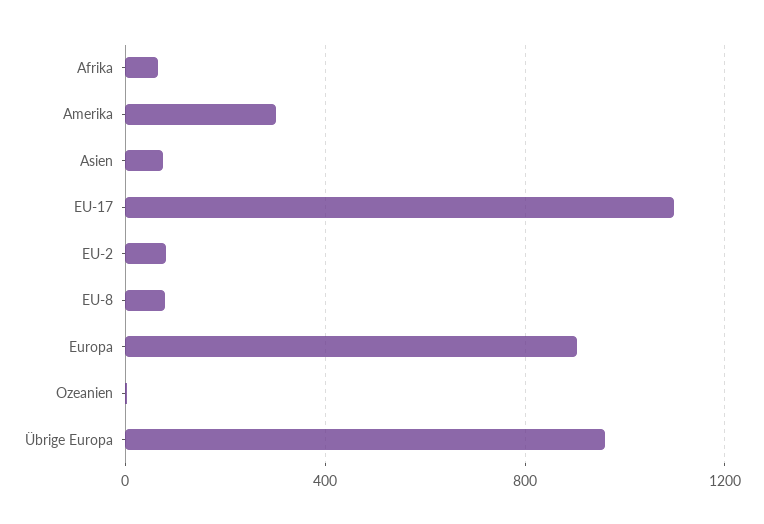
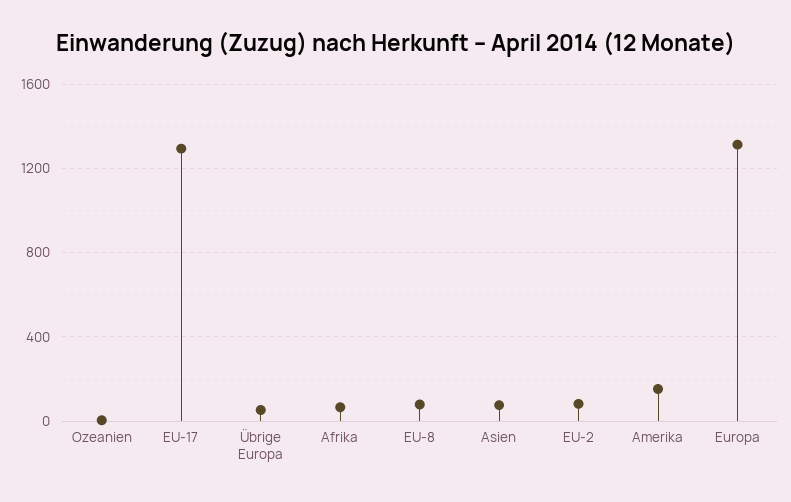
  {
    "Afrika": 50,
-   "Amerika": 300,
+   "Amerika": 150,
    "Asien": 100,
-   "EU-17": 1100,
+   "EU-17": 1300,
    "EU-2": 100,
    "EU-8": 100,
-   "Europa": 900,
+   "Europa": 1300,
    "Ozeanien": 0,
-   "Übrige Europa": 950
+   "Übrige Europa": 50
  }

